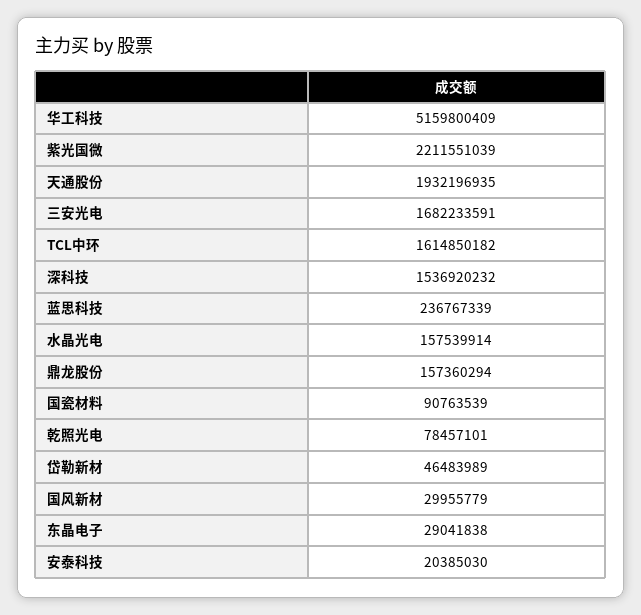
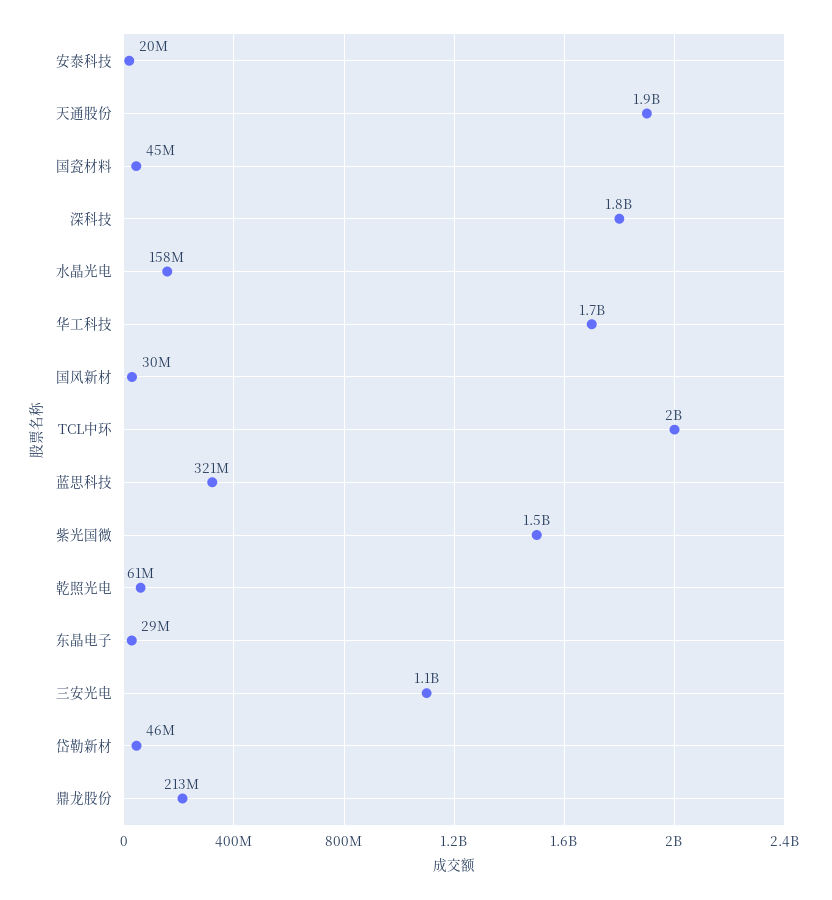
  {
-   "华工科技": 5159800409,
+   "华工科技": 1700000000,
-   "紫光国微": 2211551039,
+   "紫光国微": 1500000000,
    "天通股份": 1932196935,
-   "三安光电": 1682233591,
+   "三安光电": 1100000000,
-   "TCL中环": 1614850182,
+   "TCL中环": 2000000000,
-   "深科技": 1536920232,
+   "深科技": 1800000000,
-   "蓝思科技": 236767339,
+   "蓝思科技": 321000000,
    "水晶光电": 157539914,
-   "鼎龙股份": 157360294,
+   "鼎龙股份": 213000000,
-   "国瓷材料": 90763539,
+   "国瓷材料": 45000000,
-   "乾照光电": 78457101,
+   "乾照光电": 61000000,
    "岱勒新材": 46483989,
    "国风新材": 29955779,
    "东晶电子": 29041838,
    "安泰科技": 20385030
  }

